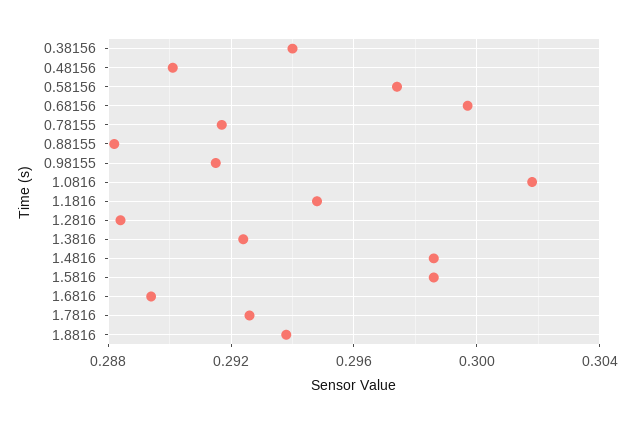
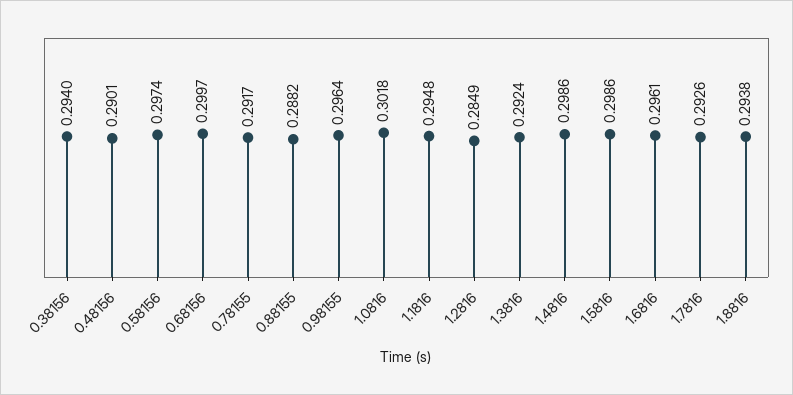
  {
    "0.38156": 0.294,
    "0.48156": 0.2901,
    "0.58156": 0.2974,
    "0.68156": 0.2997,
    "0.78155": 0.2917,
    "0.88155": 0.2882,
-   "0.98155": 0.2915,
+   "0.98155": 0.2964,
    "1.0816": 0.3018,
    "1.1816": 0.2948,
-   "1.2816": 0.2885,
+   "1.2816": 0.2849,
    "1.3816": 0.2924,
    "1.4816": 0.2986,
    "1.5816": 0.2986,
-   "1.6816": 0.2895,
+   "1.6816": 0.2961,
    "1.7816": 0.2926,
    "1.8816": 0.2938
  }

